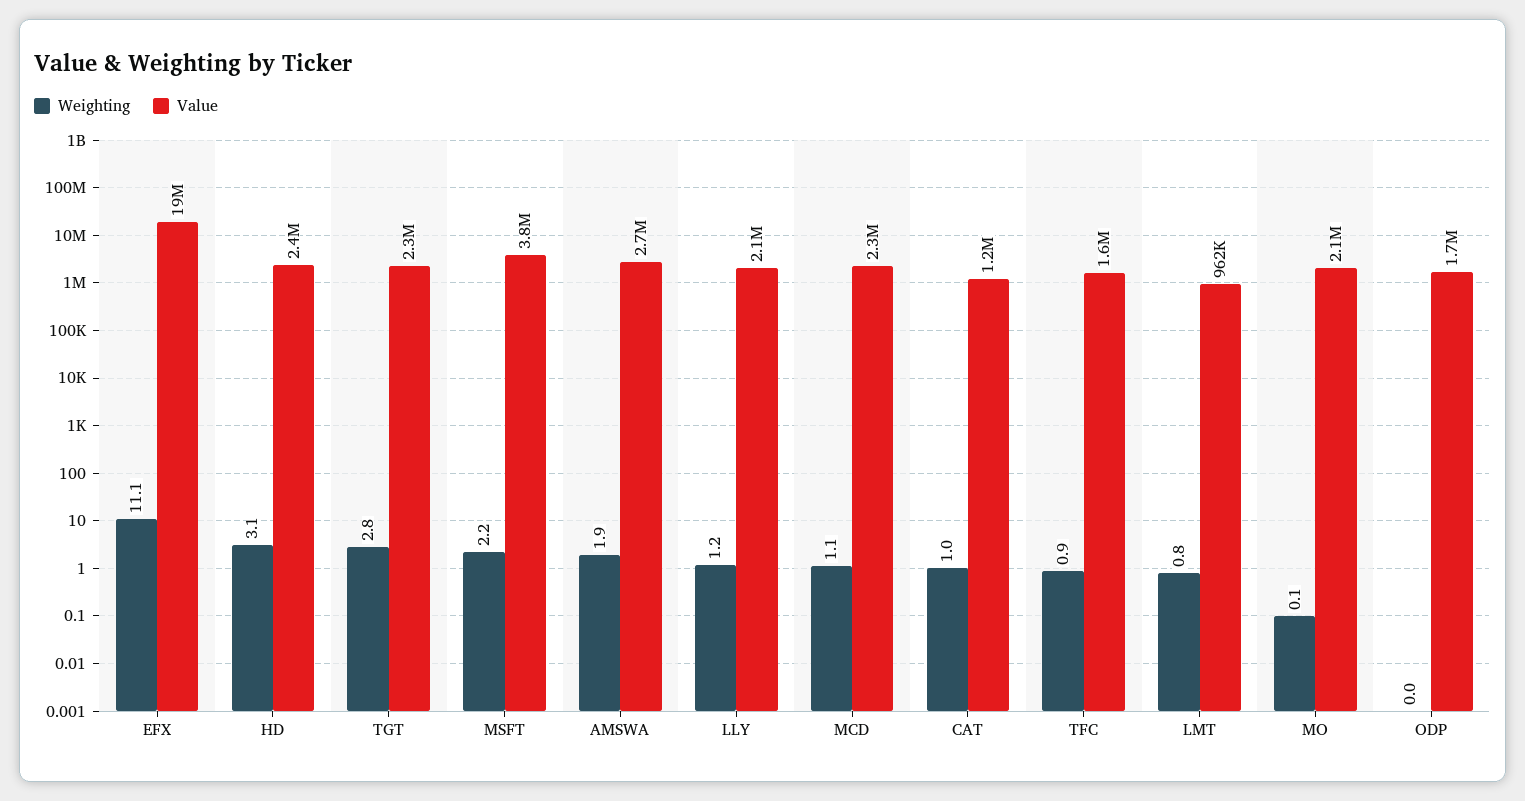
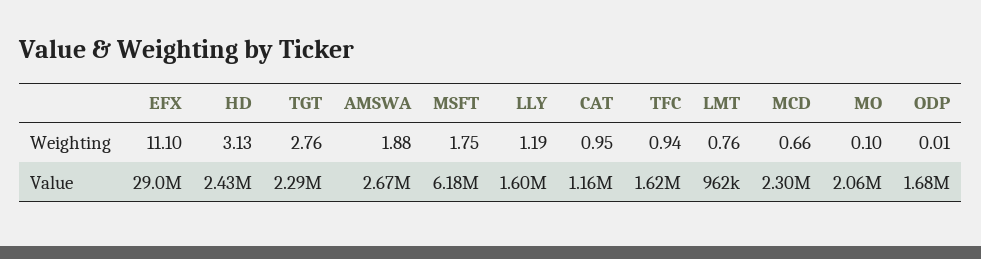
  {
    "Weighting": {
      "EFX": 11.1,
      "HD": 3.13,
      "TGT": 2.76,
-     "MSFT": 2.2,
+     "MSFT": 1.75,
      "AMSWA": 1.88,
      "LLY": 1.19,
-     "MCD": 1.1,
+     "MCD": 0.66,
      "CAT": 0.95,
      "TFC": 0.94,
      "LMT": 0.76,
      "MO": 0.1,
      "ODP": 0.01
    },
    "Value": {
-     "EFX": 19000000,
+     "EFX": 29000000,
      "HD": 2430000,
      "TGT": 2290000,
-     "MSFT": 3800000,
+     "MSFT": 6180000,
      "AMSWA": 2670000,
-     "LLY": 2100000,
+     "LLY": 1600000,
      "MCD": 2300000,
      "CAT": 1160000,
      "TFC": 1620000,
      "LMT": 962000,
      "MO": 2060000,
      "ODP": 1680000
    }
  }

